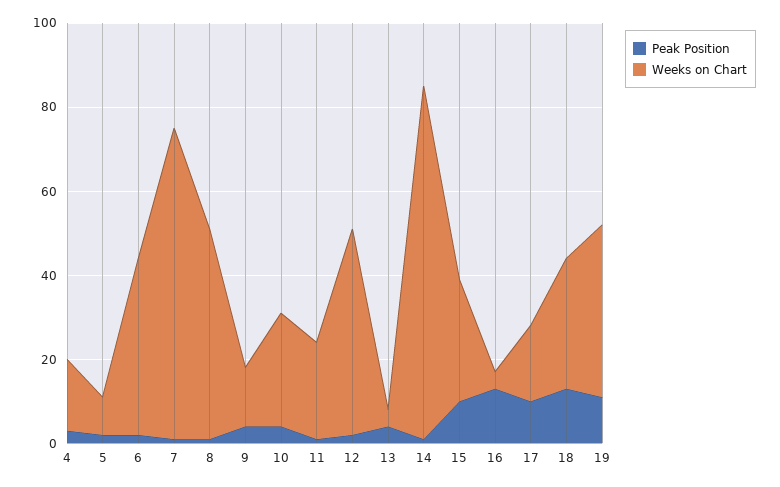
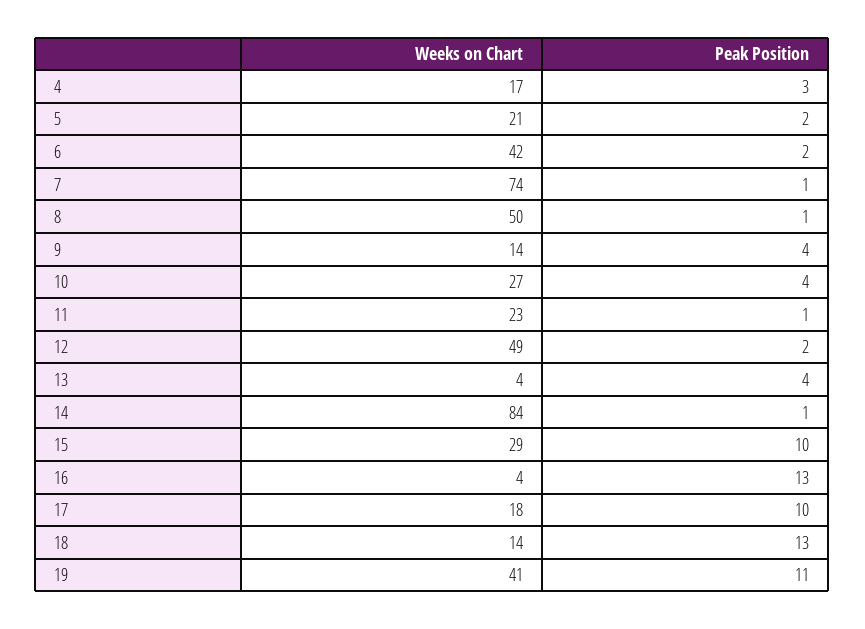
  {
    "Peak Position": {
      "4": 3,
      "5": 2,
      "6": 2,
      "7": 1,
      "8": 1,
      "9": 4,
      "10": 4,
      "11": 1,
      "12": 2,
      "13": 4,
      "14": 1,
      "15": 10,
      "16": 13,
      "17": 10,
      "18": 13,
      "19": 11
    },
    "Weeks on Chart": {
      "4": 17,
-     "5": 10,
+     "5": 21,
      "6": 42,
      "7": 74,
      "8": 50,
      "9": 14,
      "10": 27,
      "11": 23,
      "12": 49,
      "13": 4,
      "14": 84,
      "15": 29,
      "16": 4,
      "17": 18,
-     "18": 30,
+     "18": 14,
      "19": 41
    }
  }

